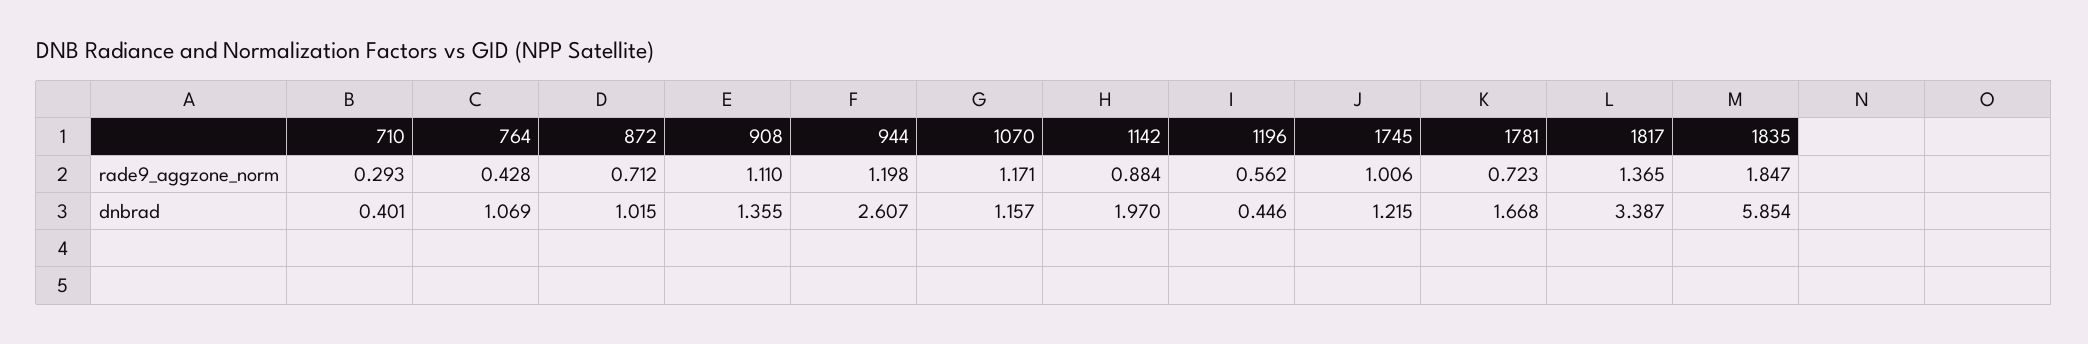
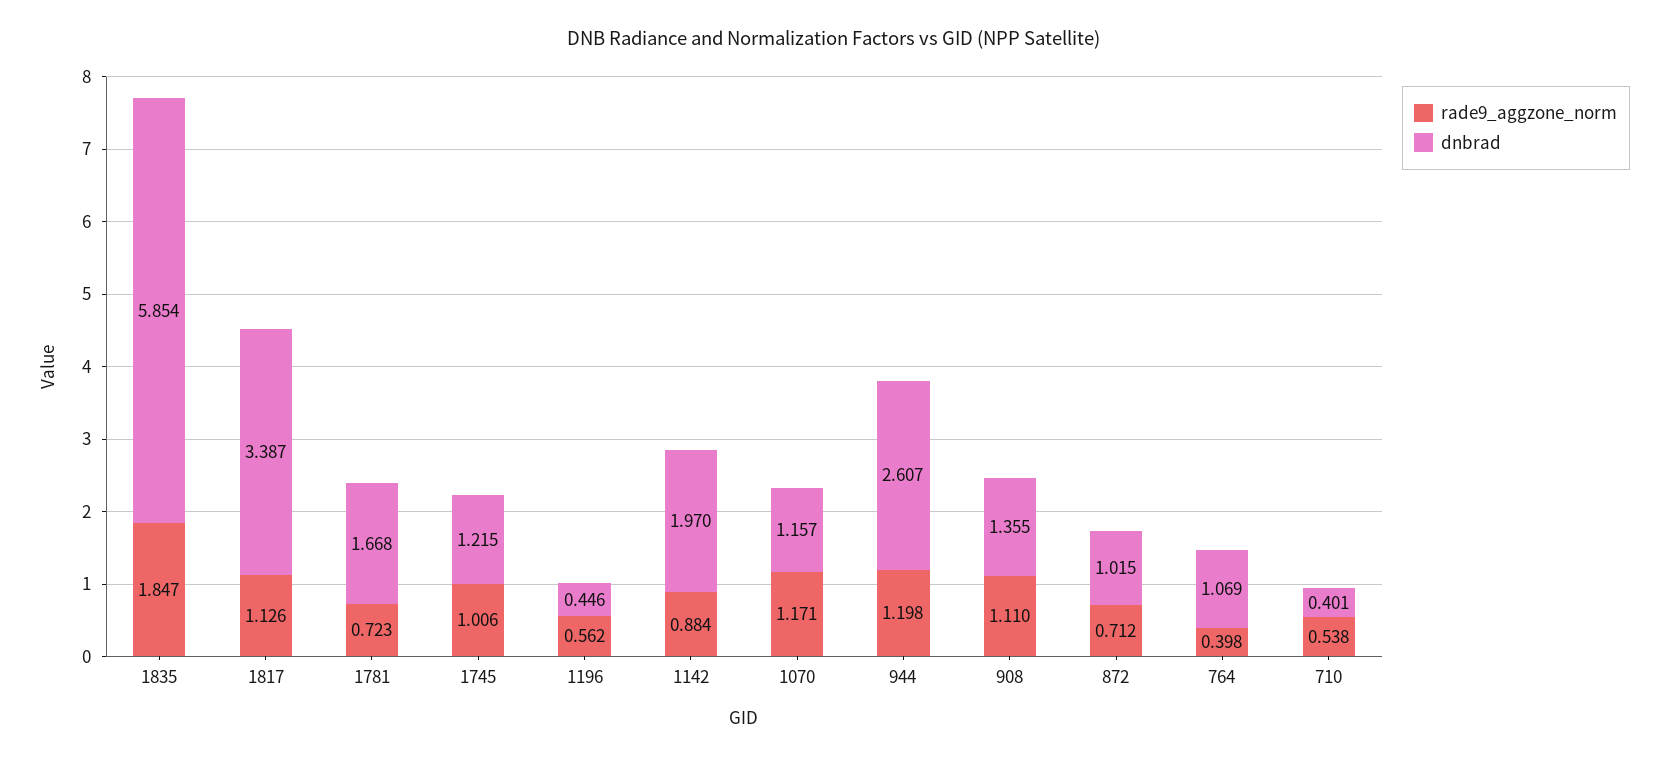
  {
    "rade9_aggzone_norm": {
-     "710": 0.293,
+     "710": 0.538,
-     "764": 0.428,
+     "764": 0.398,
      "872": 0.712,
      "908": 1.11,
      "944": 1.198,
      "1070": 1.171,
      "1142": 0.884,
      "1196": 0.562,
      "1745": 1.006,
      "1781": 0.723,
-     "1817": 1.365,
+     "1817": 1.126,
      "1835": 1.847
    },
    "dnbrad": {
      "710": 0.401,
      "764": 1.069,
      "872": 1.015,
      "908": 1.355,
      "944": 2.607,
      "1070": 1.157,
      "1142": 1.97,
      "1196": 0.446,
      "1745": 1.215,
      "1781": 1.668,
      "1817": 3.387,
      "1835": 5.854
    }
  }

